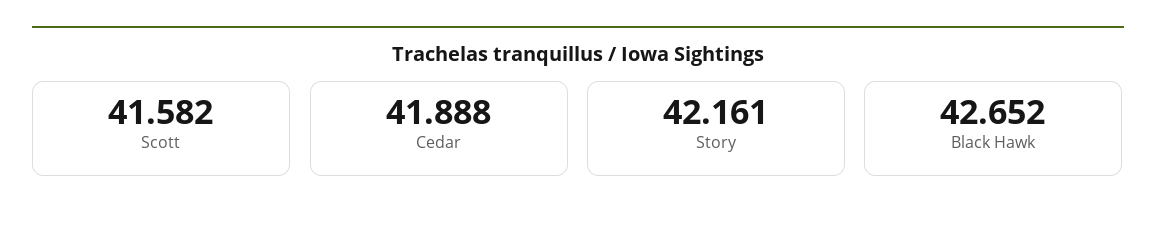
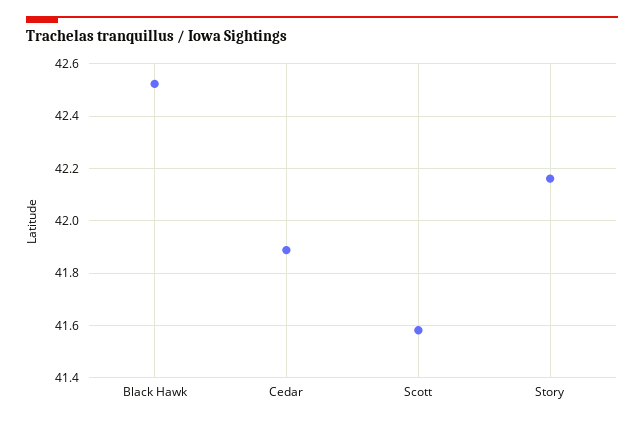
  {
    "Scott": 41.582,
    "Cedar": 41.888,
    "Story": 42.161,
-   "Black Hawk": 42.652
+   "Black Hawk": 42.525
  }

